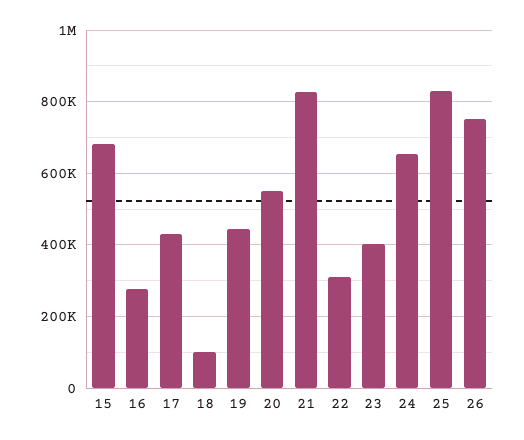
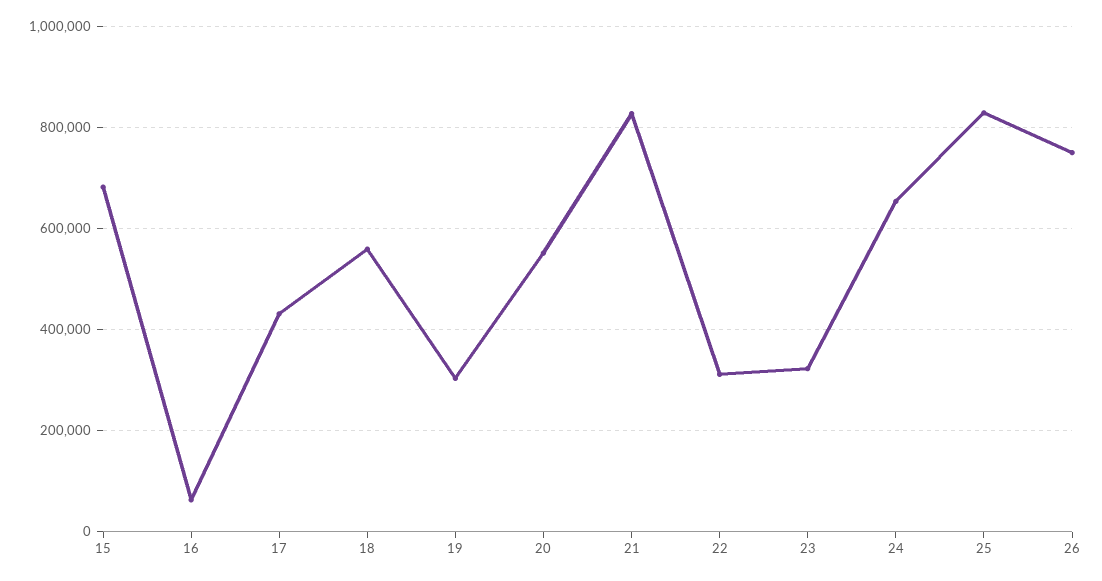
  {
    "15": 680000,
-   "16": 280000,
+   "16": 60000,
    "17": 440000,
-   "18": 100000,
+   "18": 560000,
-   "19": 440000,
+   "19": 300000,
    "20": 560000,
    "21": 820000,
    "22": 320000,
-   "23": 400000,
+   "23": 320000,
    "24": 660000,
    "25": 820000,
    "26": 760000
  }

